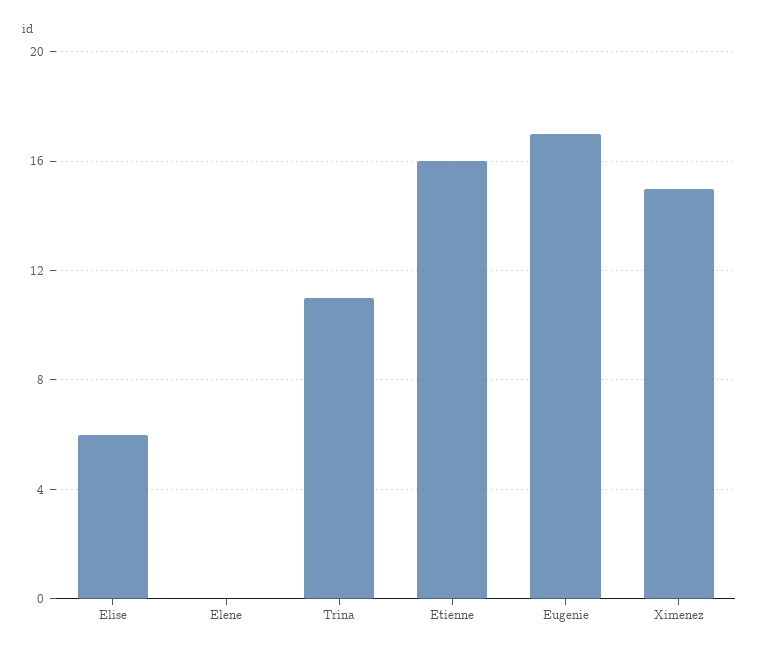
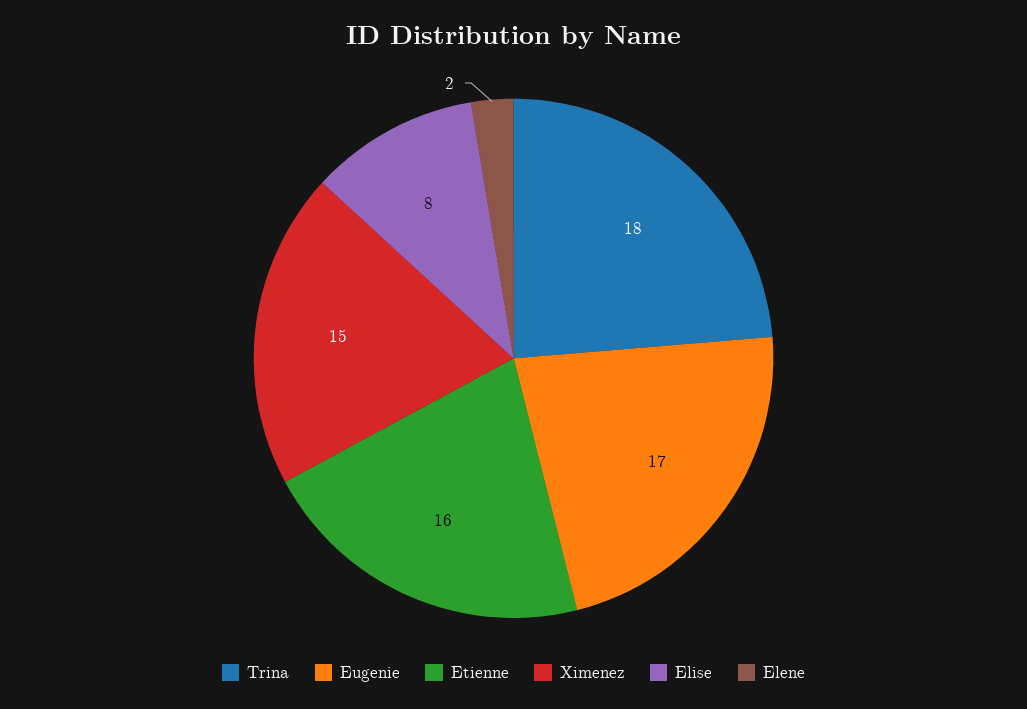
  {
-   "Elise": 6,
+   "Elise": 8,
-   "Elene": 0,
+   "Elene": 2,
-   "Trina": 11,
+   "Trina": 18,
    "Etienne": 16,
    "Eugenie": 17,
    "Ximenez": 15
  }

